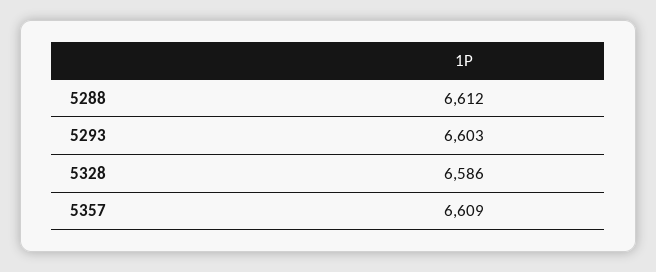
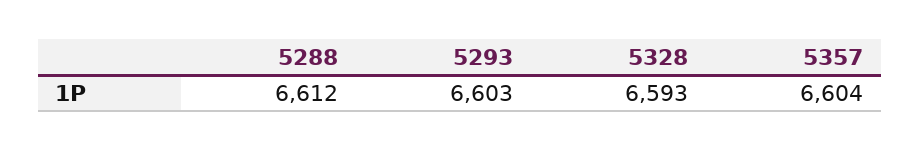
  {
    "5288": 6612,
    "5293": 6603,
-   "5328": 6586,
+   "5328": 6593,
-   "5357": 6609
+   "5357": 6604
  }

